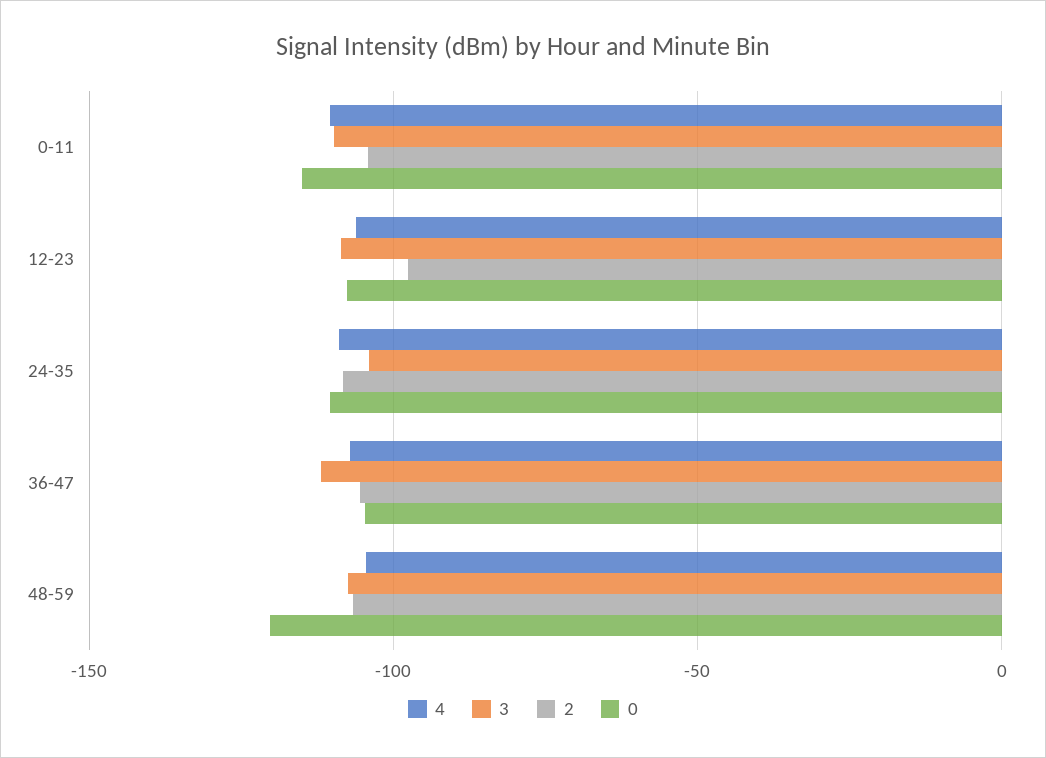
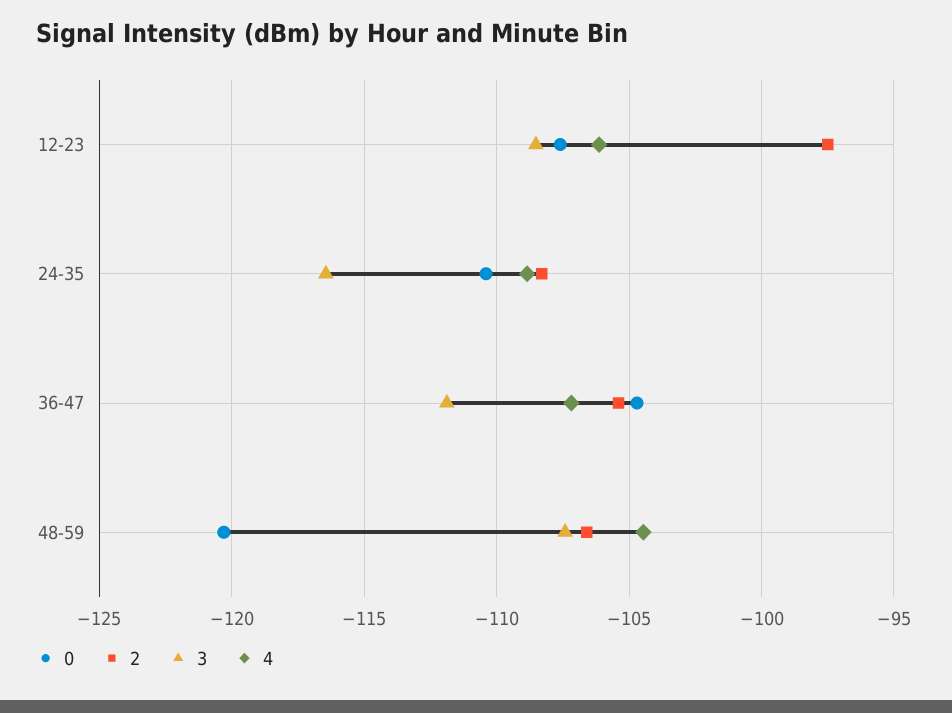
  {
    "4": {
-     "0-11": -110,
      "12-23": -106,
      "24-35": -109,
      "36-47": -107,
      "48-59": -104.5
    },
    "3": {
-     "0-11": -110,
      "12-23": -108.5,
-     "24-35": -105,
+     "24-35": -116.5,
      "36-47": -112,
      "48-59": -107.5
    },
    "2": {
-     "0-11": -105,
      "12-23": -97.5,
      "24-35": -108.5,
      "36-47": -105.5,
      "48-59": -106.5
    },
    "0": {
-     "0-11": -115,
      "12-23": -107.5,
      "24-35": -110.5,
      "36-47": -104.5,
      "48-59": -120.5
    }
  }

